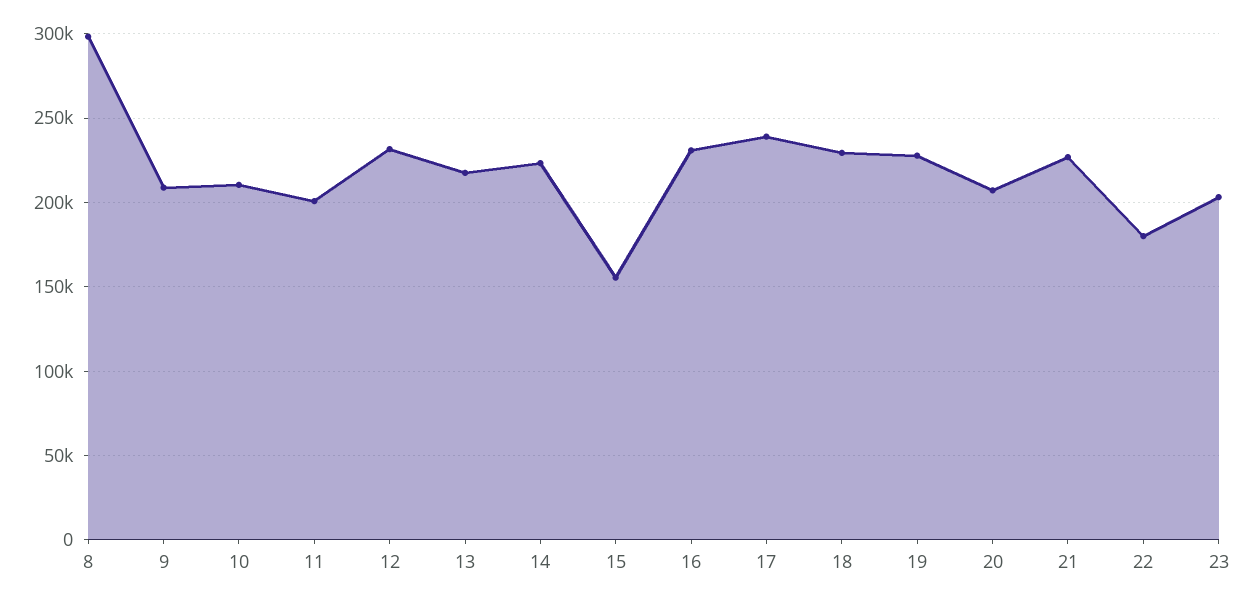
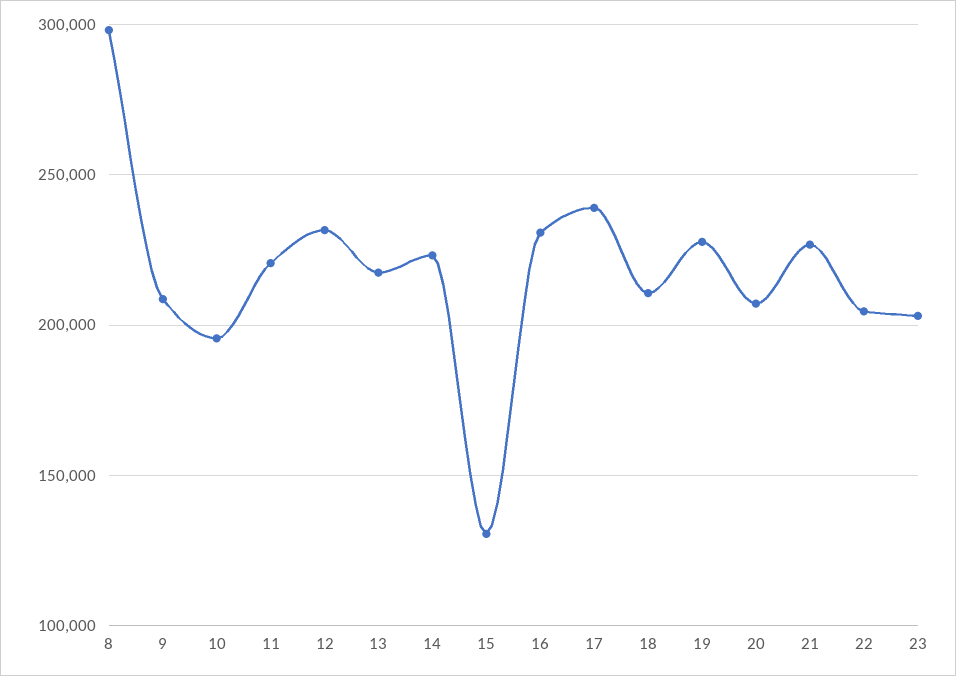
  {
    "8": 300000,
    "9": 210000,
-   "10": 210000,
+   "10": 195000,
-   "11": 200000,
+   "11": 220000,
    "12": 230000,
    "13": 215000,
    "14": 225000,
-   "15": 155000,
+   "15": 130000,
    "16": 230000,
    "17": 240000,
-   "18": 230000,
+   "18": 210000,
    "19": 230000,
    "20": 205000,
    "21": 225000,
-   "22": 180000,
+   "22": 205000,
    "23": 205000
  }

